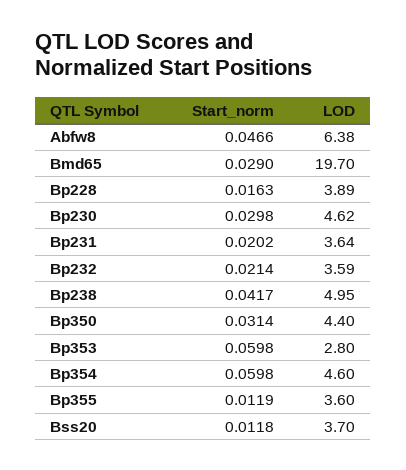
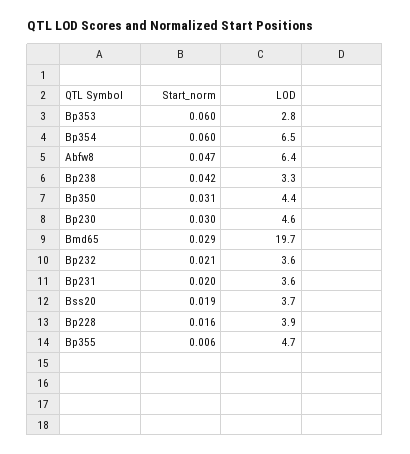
  {
    "Start_norm": {
      "Abfw8": 0.0466,
      "Bmd65": 0.029,
      "Bp228": 0.0163,
      "Bp230": 0.0298,
      "Bp231": 0.0202,
      "Bp232": 0.0214,
      "Bp238": 0.0417,
      "Bp350": 0.0314,
      "Bp353": 0.0598,
      "Bp354": 0.0598,
-     "Bp355": 0.0119,
+     "Bp355": 0.006,
-     "Bss20": 0.0118
+     "Bss20": 0.019
    },
    "LOD": {
      "Abfw8": 6.38,
      "Bmd65": 19.7,
      "Bp228": 3.89,
      "Bp230": 4.62,
      "Bp231": 3.64,
      "Bp232": 3.59,
-     "Bp238": 4.95,
+     "Bp238": 3.3,
      "Bp350": 4.4,
      "Bp353": 2.8,
-     "Bp354": 4.6,
+     "Bp354": 6.5,
-     "Bp355": 3.6,
+     "Bp355": 4.7,
      "Bss20": 3.7
    }
  }

